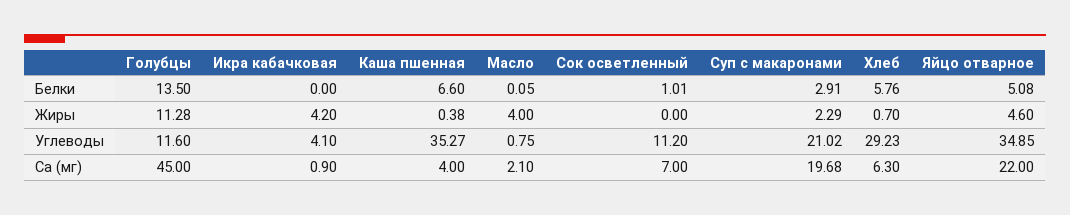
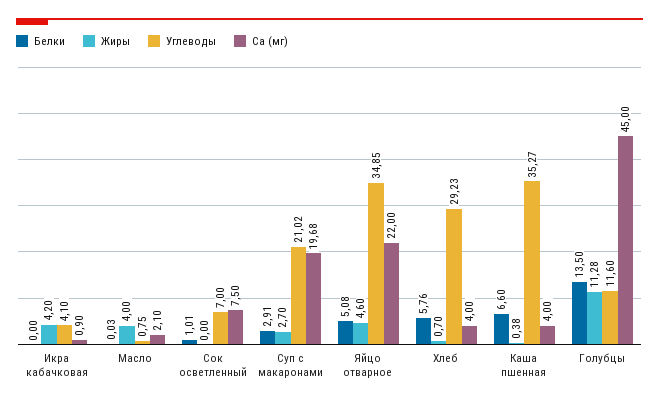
  {
    "Белки": {
      "Голубцы": 13.5,
      "Икра кабачковая": 0,
      "Каша пшенная": 6.6,
-     "Масло": 0.05,
+     "Масло": 0.03,
      "Сок осветленный": 1.01,
      "Суп с макаронами": 2.91,
      "Хлеб": 5.76,
      "Яйцо отварное": 5.08
    },
    "Жиры": {
      "Голубцы": 11.28,
      "Икра кабачковая": 4.2,
      "Каша пшенная": 0.38,
      "Масло": 4,
      "Сок осветленный": 0,
-     "Суп с макаронами": 2.29,
+     "Суп с макаронами": 2.7,
      "Хлеб": 0.7,
      "Яйцо отварное": 4.6
    },
    "Углеводы": {
      "Голубцы": 11.6,
      "Икра кабачковая": 4.1,
      "Каша пшенная": 35.27,
      "Масло": 0.75,
-     "Сок осветленный": 11.2,
+     "Сок осветленный": 7,
      "Суп с макаронами": 21.02,
      "Хлеб": 29.23,
      "Яйцо отварное": 34.85
    },
    "Са (мг)": {
      "Голубцы": 45,
      "Икра кабачковая": 0.9,
      "Каша пшенная": 4,
      "Масло": 2.1,
-     "Сок осветленный": 7,
+     "Сок осветленный": 7.5,
      "Суп с макаронами": 19.68,
-     "Хлеб": 6.3,
+     "Хлеб": 4,
      "Яйцо отварное": 22
    }
  }

